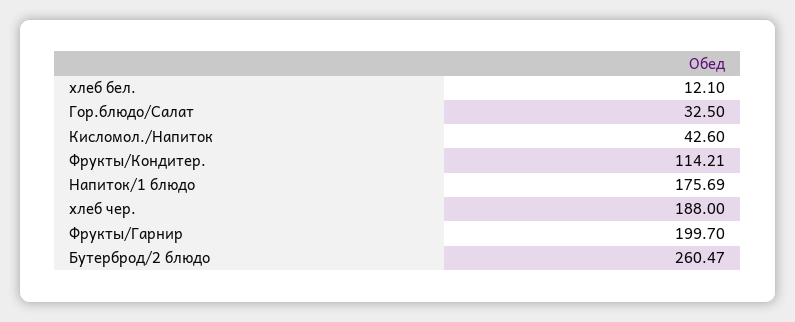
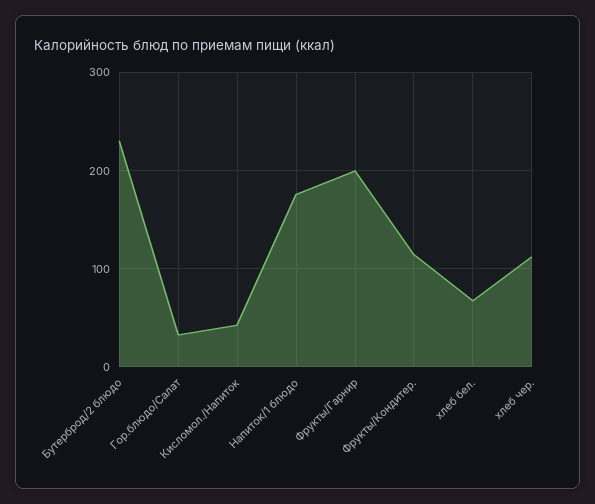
  {
-   "хлеб бел.": 12.1,
+   "хлеб бел.": 70,
    "Гор.блюдо/Салат": 32.5,
    "Кисломол./Напиток": 42.6,
    "Фрукты/Кондитер.": 114.21,
    "Напиток/1 блюдо": 175.69,
-   "хлеб чер.": 188,
+   "хлеб чер.": 110,
    "Фрукты/Гарнир": 199.7,
-   "Бутерброд/2 блюдо": 260.47
+   "Бутерброд/2 блюдо": 230
  }

